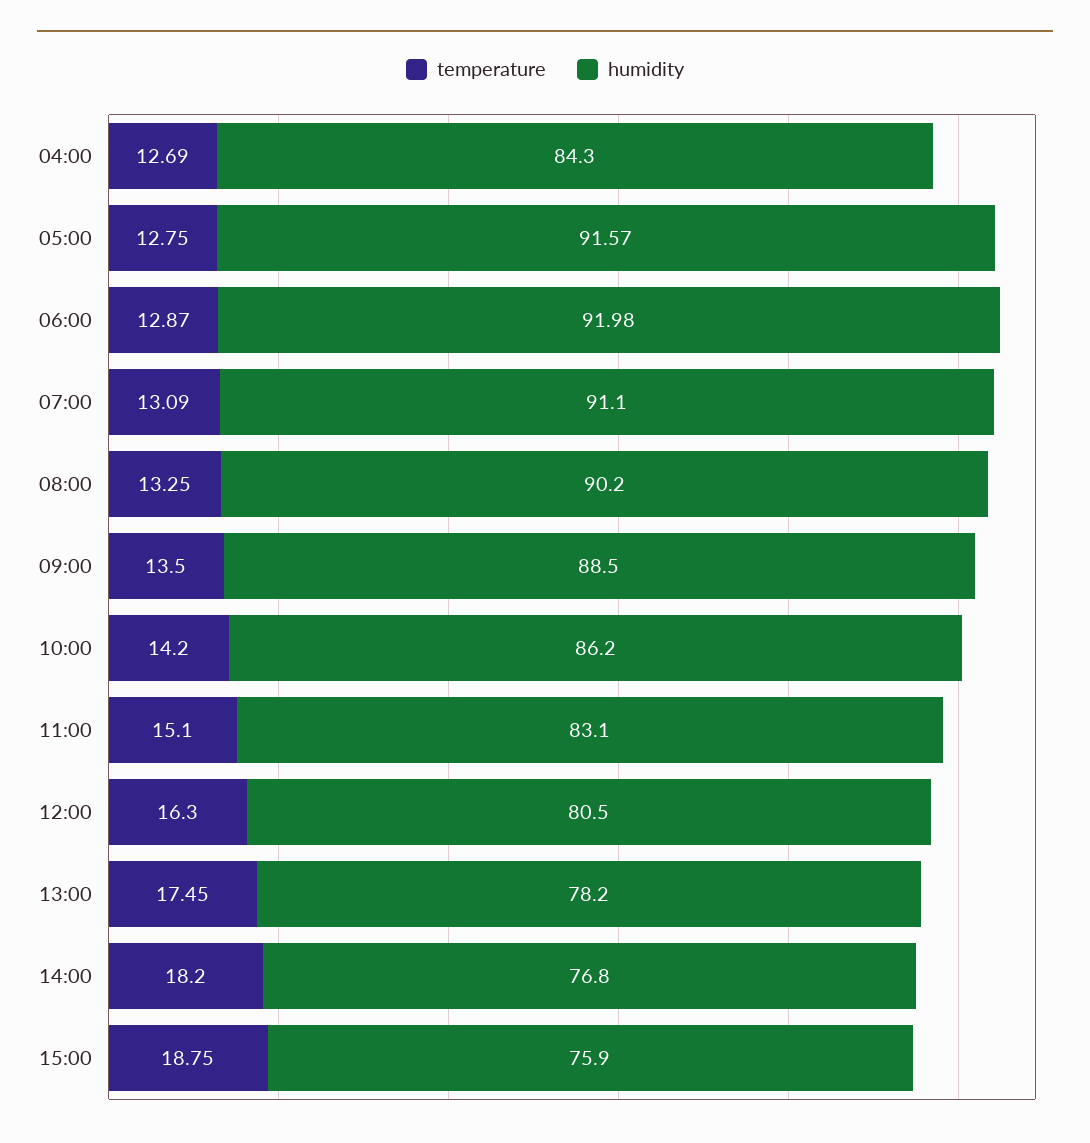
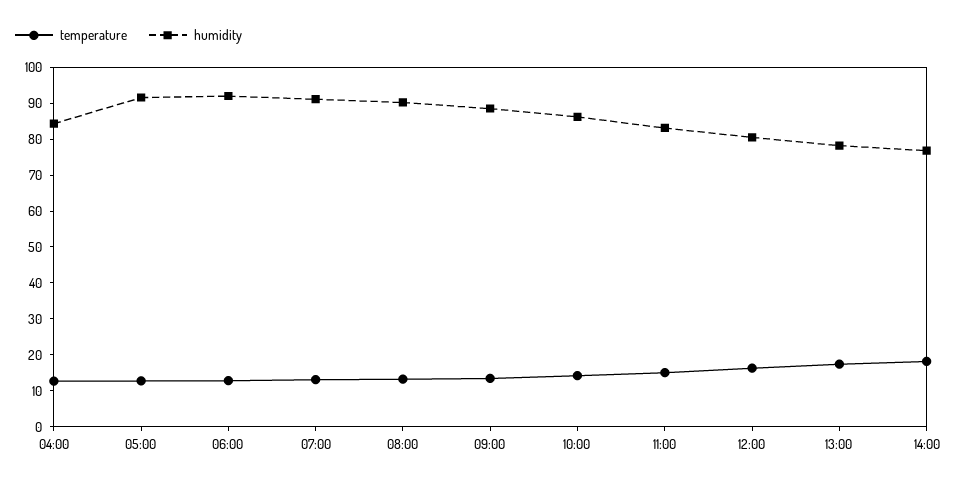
  {
    "temperature": {
      "04:00": 12.69,
      "05:00": 12.75,
      "06:00": 12.87,
      "07:00": 13.09,
      "08:00": 13.25,
      "09:00": 13.5,
      "10:00": 14.2,
      "11:00": 15.1,
      "12:00": 16.3,
      "13:00": 17.45,
-     "14:00": 18.2,
+     "14:00": 18.2
-     "15:00": 18.75
    },
    "humidity": {
      "04:00": 84.3,
      "05:00": 91.57,
      "06:00": 91.98,
      "07:00": 91.1,
      "08:00": 90.2,
      "09:00": 88.5,
      "10:00": 86.2,
      "11:00": 83.1,
      "12:00": 80.5,
      "13:00": 78.2,
-     "14:00": 76.8,
+     "14:00": 76.8
-     "15:00": 75.9
    }
  }

